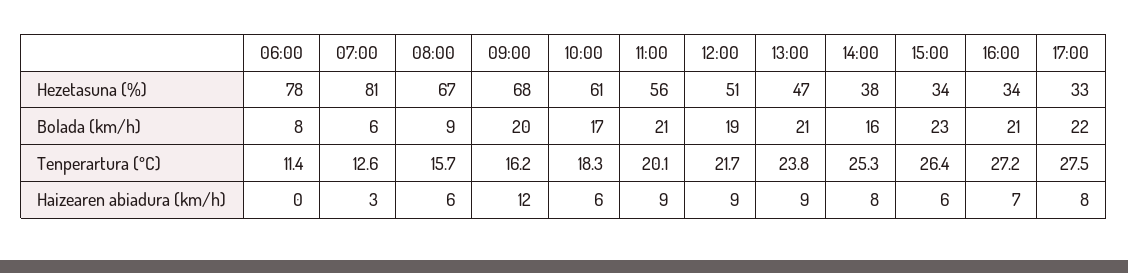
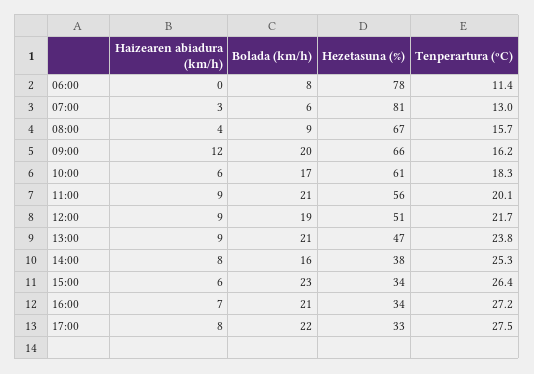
  {
    "06:00": {
      "Hezetasuna (%)": 78,
      "Bolada (km/h)": 8,
      "Tenperartura (ºC)": 11.4,
      "Haizearen abiadura (km/h)": 0
    },
    "07:00": {
      "Hezetasuna (%)": 81,
      "Bolada (km/h)": 6,
-     "Tenperartura (ºC)": 12.6,
+     "Tenperartura (ºC)": 13,
      "Haizearen abiadura (km/h)": 3
    },
    "08:00": {
      "Hezetasuna (%)": 67,
      "Bolada (km/h)": 9,
      "Tenperartura (ºC)": 15.7,
-     "Haizearen abiadura (km/h)": 6
+     "Haizearen abiadura (km/h)": 4
    },
    "09:00": {
-     "Hezetasuna (%)": 68,
+     "Hezetasuna (%)": 66,
      "Bolada (km/h)": 20,
      "Tenperartura (ºC)": 16.2,
      "Haizearen abiadura (km/h)": 12
    },
    "10:00": {
      "Hezetasuna (%)": 61,
      "Bolada (km/h)": 17,
      "Tenperartura (ºC)": 18.3,
      "Haizearen abiadura (km/h)": 6
    },
    "11:00": {
      "Hezetasuna (%)": 56,
      "Bolada (km/h)": 21,
      "Tenperartura (ºC)": 20.1,
      "Haizearen abiadura (km/h)": 9
    },
    "12:00": {
      "Hezetasuna (%)": 51,
      "Bolada (km/h)": 19,
      "Tenperartura (ºC)": 21.7,
      "Haizearen abiadura (km/h)": 9
    },
    "13:00": {
      "Hezetasuna (%)": 47,
      "Bolada (km/h)": 21,
      "Tenperartura (ºC)": 23.8,
      "Haizearen abiadura (km/h)": 9
    },
    "14:00": {
      "Hezetasuna (%)": 38,
      "Bolada (km/h)": 16,
      "Tenperartura (ºC)": 25.3,
      "Haizearen abiadura (km/h)": 8
    },
    "15:00": {
      "Hezetasuna (%)": 34,
      "Bolada (km/h)": 23,
      "Tenperartura (ºC)": 26.4,
      "Haizearen abiadura (km/h)": 6
    },
    "16:00": {
      "Hezetasuna (%)": 34,
      "Bolada (km/h)": 21,
      "Tenperartura (ºC)": 27.2,
      "Haizearen abiadura (km/h)": 7
    },
    "17:00": {
      "Hezetasuna (%)": 33,
      "Bolada (km/h)": 22,
      "Tenperartura (ºC)": 27.5,
      "Haizearen abiadura (km/h)": 8
    }
  }

